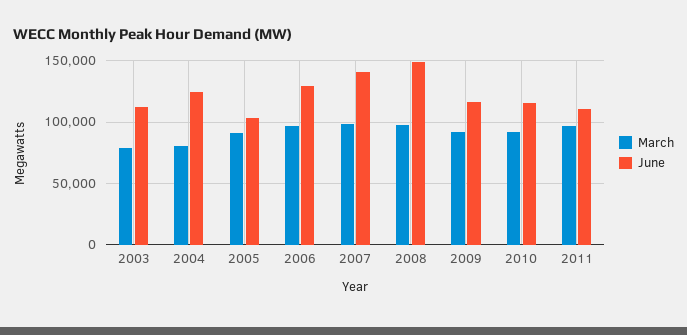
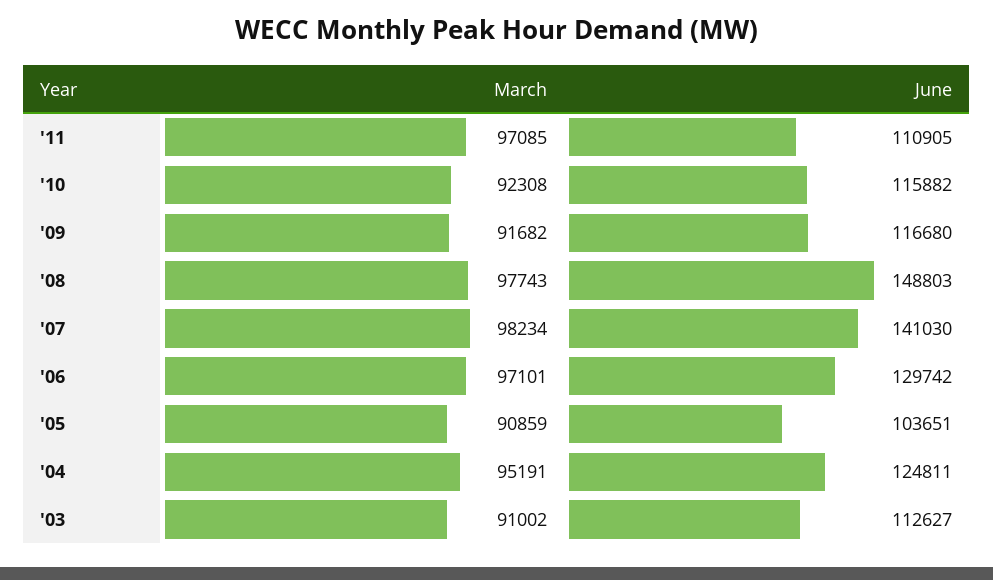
  {
    "March": {
-     "2003": 80000,
+     "2003": 91002,
-     "2004": 80000,
+     "2004": 95191,
      "2005": 90859,
      "2006": 97101,
      "2007": 98234,
      "2008": 97743,
      "2009": 91682,
      "2010": 92308,
      "2011": 97085
    },
    "June": {
      "2003": 112627,
      "2004": 124811,
      "2005": 103651,
      "2006": 129742,
      "2007": 141030,
      "2008": 148803,
      "2009": 116680,
      "2010": 115882,
      "2011": 110905
    }
  }

